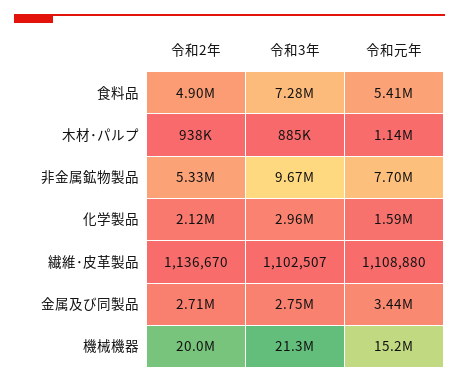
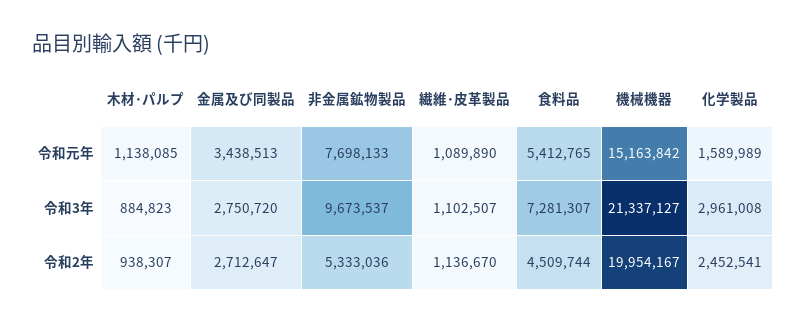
  {
    "令和2年": {
-     "食料品": 4900000,
+     "食料品": 4509744,
      "木材･パルプ": 938307,
      "非金属鉱物製品": 5333036,
-     "化学製品": 2120000,
+     "化学製品": 2452541,
      "繊維･皮革製品": 1136670,
      "金属及び同製品": 2712647,
      "機械機器": 19954167
    },
    "令和3年": {
      "食料品": 7281307,
      "木材･パルプ": 884823,
      "非金属鉱物製品": 9673537,
      "化学製品": 2961008,
      "繊維･皮革製品": 1102507,
      "金属及び同製品": 2750720,
      "機械機器": 21337127
    },
    "令和元年": {
      "食料品": 5412765,
      "木材･パルプ": 1138085,
      "非金属鉱物製品": 7698133,
      "化学製品": 1589989,
-     "繊維･皮革製品": 1108880,
+     "繊維･皮革製品": 1089890,
      "金属及び同製品": 3438513,
      "機械機器": 15163842
    }
  }

